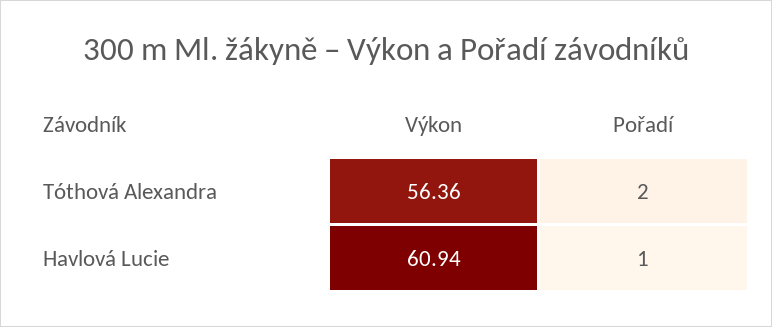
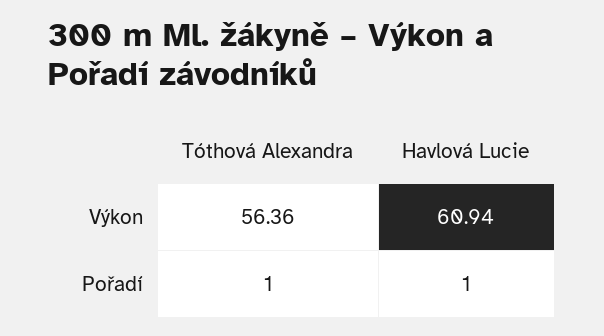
  {
    "Výkon": {
      "Tóthová Alexandra": 56.36,
      "Havlová Lucie": 60.94
    },
    "Pořadí": {
-     "Tóthová Alexandra": 2,
+     "Tóthová Alexandra": 1,
      "Havlová Lucie": 1
    }
  }

